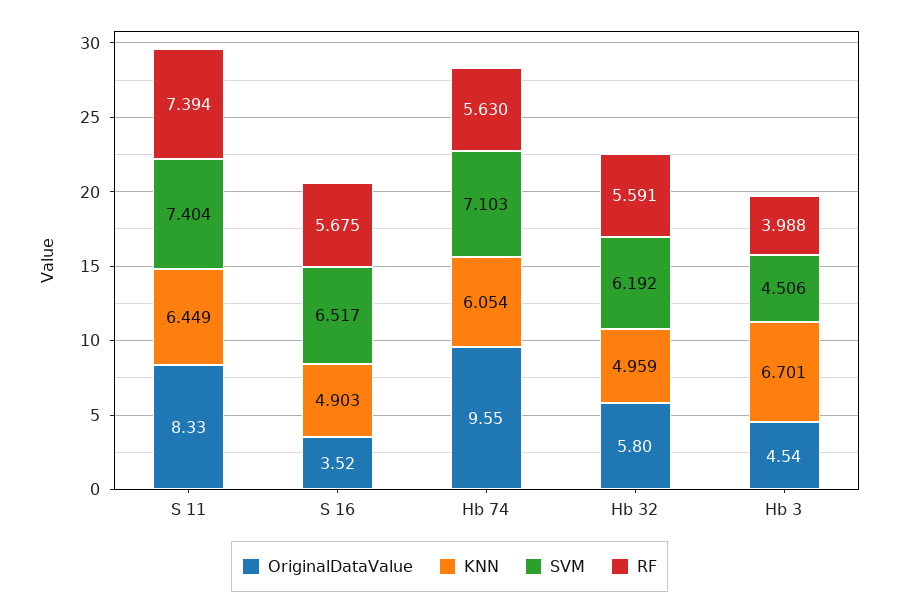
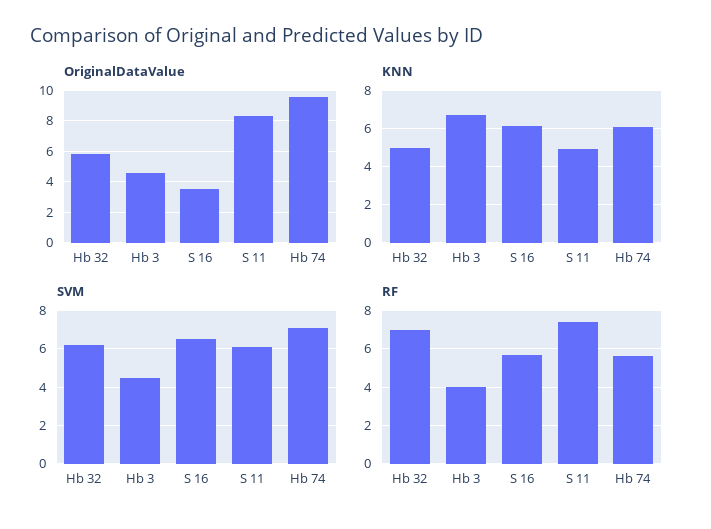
  {
    "OriginalDataValue": {
      "S 11": 8.33,
      "S 16": 3.52,
      "Hb 74": 9.55,
      "Hb 32": 5.8,
      "Hb 3": 4.54
    },
    "KNN": {
-     "S 11": 6.449,
+     "S 11": 5,
-     "S 16": 4.903,
+     "S 16": 6,
      "Hb 74": 6.054,
      "Hb 32": 4.959,
      "Hb 3": 6.701
    },
    "SVM": {
-     "S 11": 7.404,
+     "S 11": 6,
      "S 16": 6.517,
      "Hb 74": 7.103,
      "Hb 32": 6.192,
      "Hb 3": 4.506
    },
    "RF": {
      "S 11": 7.394,
      "S 16": 5.675,
      "Hb 74": 5.63,
-     "Hb 32": 5.591,
+     "Hb 32": 7,
      "Hb 3": 3.988
    }
  }

